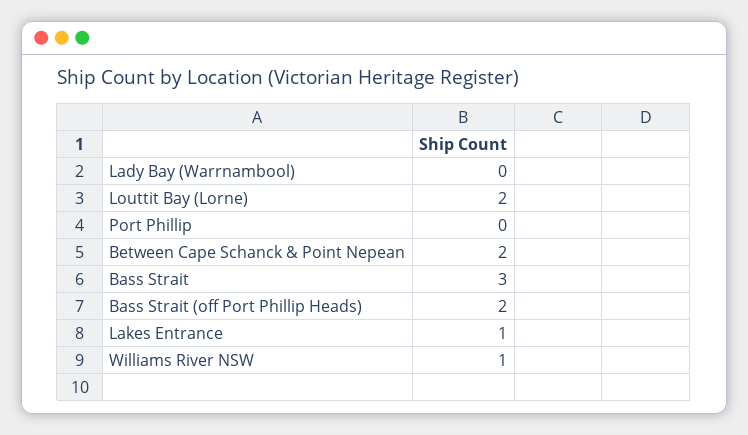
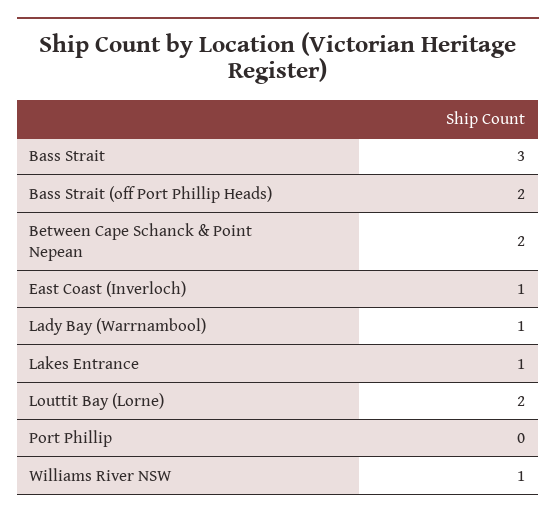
  {
-   "Lady Bay (Warrnambool)": 0,
+   "Lady Bay (Warrnambool)": 1,
    "Louttit Bay (Lorne)": 2,
    "Port Phillip": 0,
    "Between Cape Schanck & Point Nepean": 2,
    "Bass Strait": 3,
    "Bass Strait (off Port Phillip Heads)": 2,
    "Lakes Entrance": 1,
-   "Williams River NSW": 1
+   "Williams River NSW": 1,
+   "East Coast (Inverloch)": 1
  }

